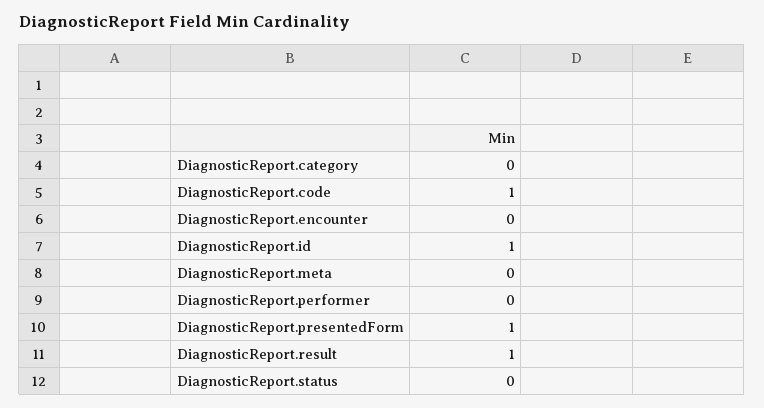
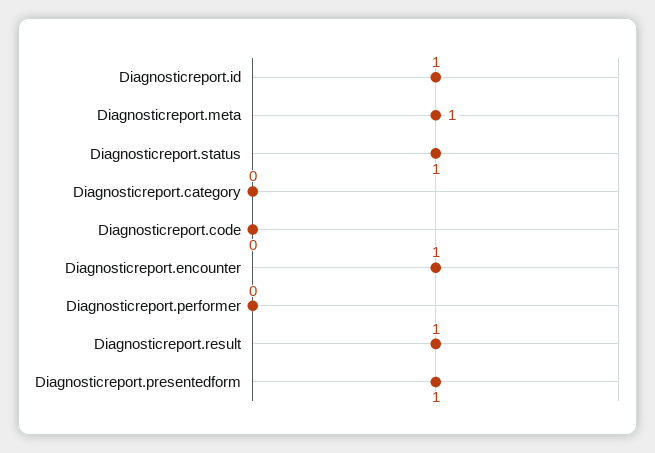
  {
    "DiagnosticReport.category": 0,
-   "DiagnosticReport.code": 1,
+   "DiagnosticReport.code": 0,
-   "DiagnosticReport.encounter": 0,
+   "DiagnosticReport.encounter": 1,
    "DiagnosticReport.id": 1,
-   "DiagnosticReport.meta": 0,
+   "DiagnosticReport.meta": 1,
    "DiagnosticReport.performer": 0,
    "DiagnosticReport.presentedForm": 1,
    "DiagnosticReport.result": 1,
-   "DiagnosticReport.status": 0
+   "DiagnosticReport.status": 1
  }

